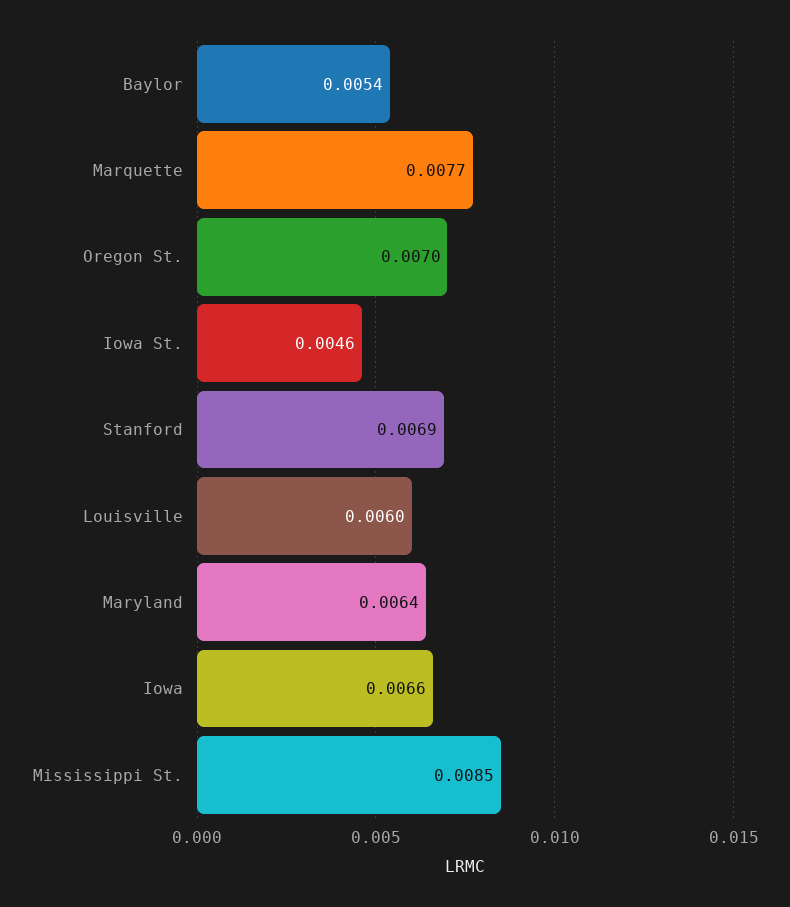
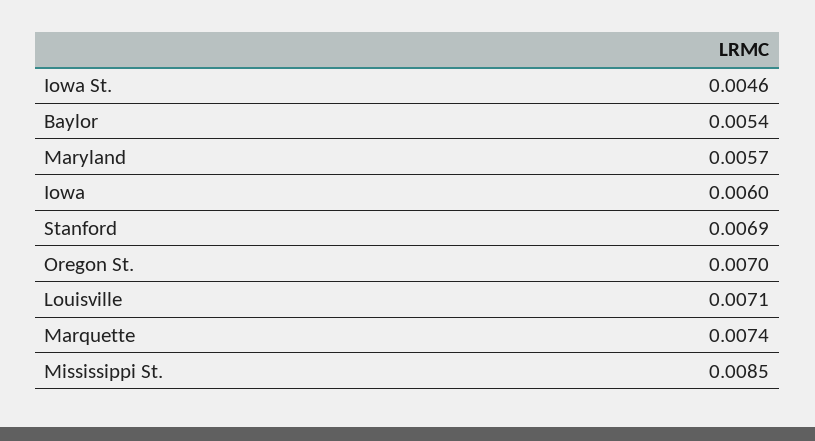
  {
    "Baylor": 0.0054,
-   "Marquette": 0.0077,
+   "Marquette": 0.0074,
    "Oregon St.": 0.007,
    "Iowa St.": 0.0046,
    "Stanford": 0.0069,
-   "Louisville": 0.006,
+   "Louisville": 0.0071,
-   "Maryland": 0.0064,
+   "Maryland": 0.0057,
-   "Iowa": 0.0066,
+   "Iowa": 0.006,
    "Mississippi St.": 0.0085
  }

